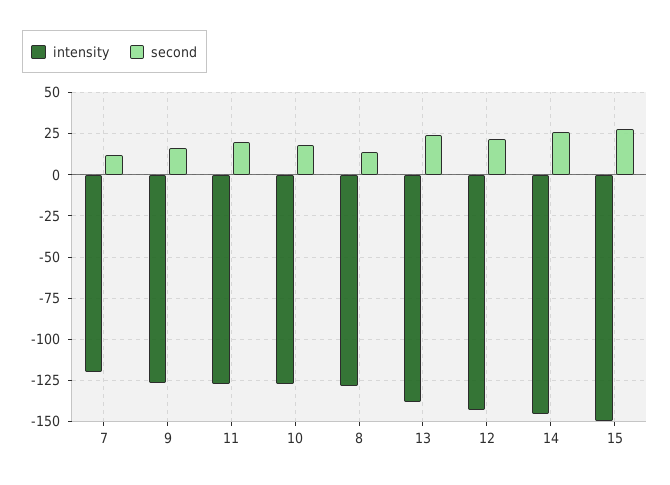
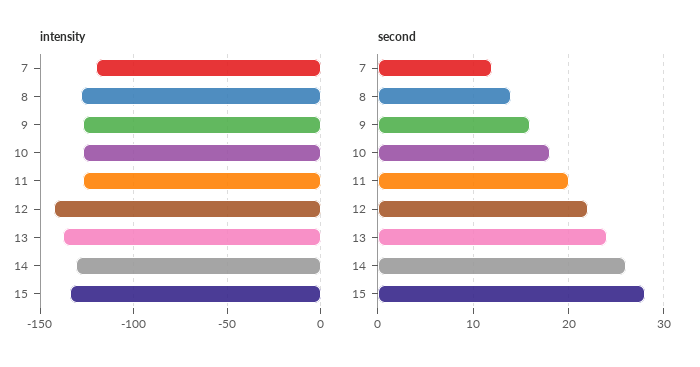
  {
    "intensity": {
      "7": -120,
      "9": -125,
      "11": -125,
      "10": -125,
      "8": -130,
      "13": -140,
      "12": -145,
-     "14": -145,
+     "14": -130,
-     "15": -150
+     "15": -135
    },
    "second": {
      "7": 12,
      "9": 16,
      "11": 20,
      "10": 18,
      "8": 14,
      "13": 24,
      "12": 22,
      "14": 26,
      "15": 28
    }
  }

